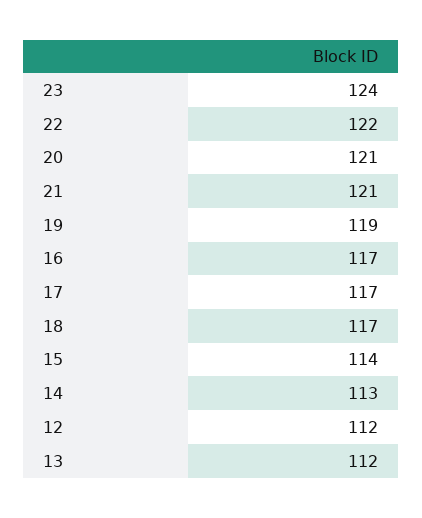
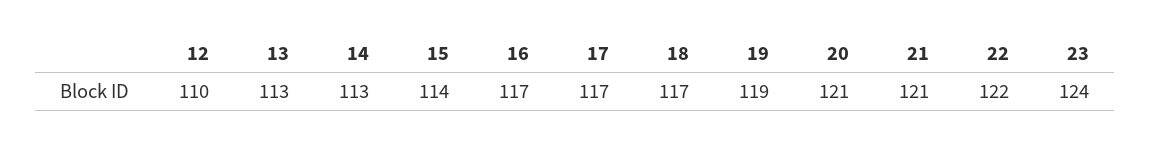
  {
    "23": 124,
    "22": 122,
    "20": 121,
    "21": 121,
    "19": 119,
    "16": 117,
    "17": 117,
    "18": 117,
    "15": 114,
    "14": 113,
-   "12": 112,
+   "12": 110,
-   "13": 112
+   "13": 113
  }

